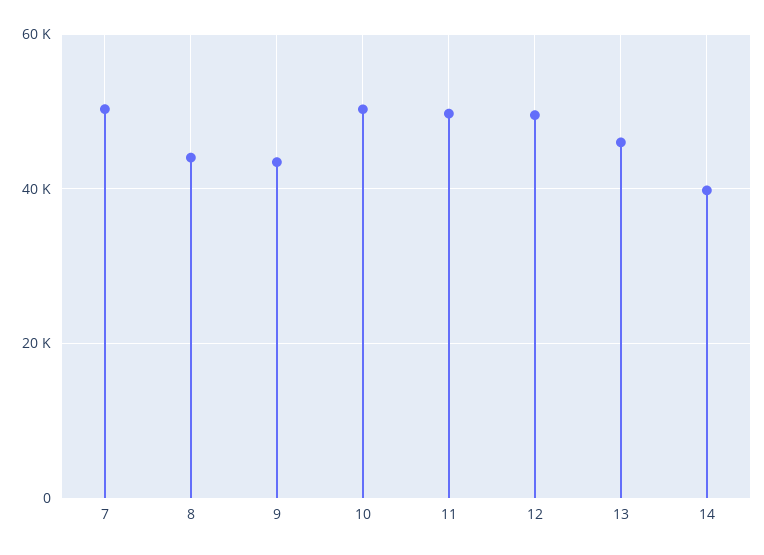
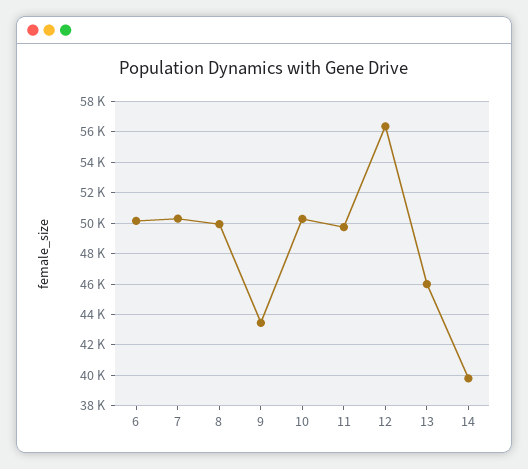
  {
    "7": 50500,
-   "8": 44000,
+   "8": 50000,
    "9": 43500,
    "10": 50500,
    "11": 49500,
-   "12": 50000,
+   "12": 56500,
    "13": 46000,
-   "14": 40000
+   "14": 40000,
+   "6": 50000
  }

